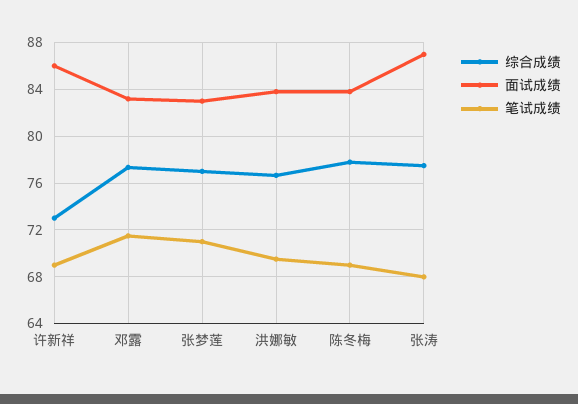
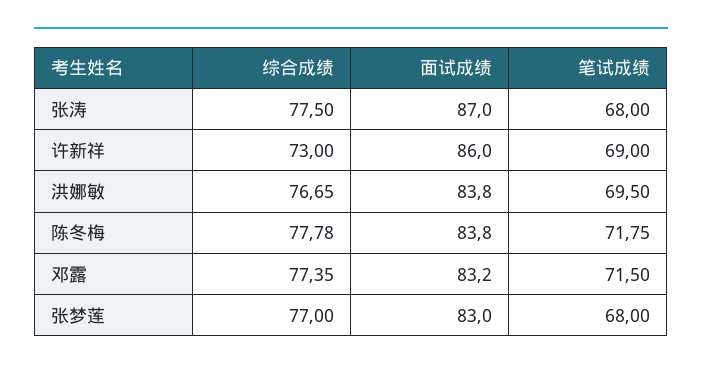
  {
    "综合成绩": {
      "许新祥": 73,
      "邓露": 77.35,
      "张梦莲": 77,
      "洪娜敏": 76.65,
      "陈冬梅": 77.78,
      "张涛": 77.5
    },
    "面试成绩": {
      "许新祥": 86,
      "邓露": 83.2,
      "张梦莲": 83,
      "洪娜敏": 83.8,
      "陈冬梅": 83.8,
      "张涛": 87
    },
    "笔试成绩": {
      "许新祥": 69,
      "邓露": 71.5,
-     "张梦莲": 71,
+     "张梦莲": 68,
      "洪娜敏": 69.5,
-     "陈冬梅": 69,
+     "陈冬梅": 71.75,
      "张涛": 68
    }
  }

